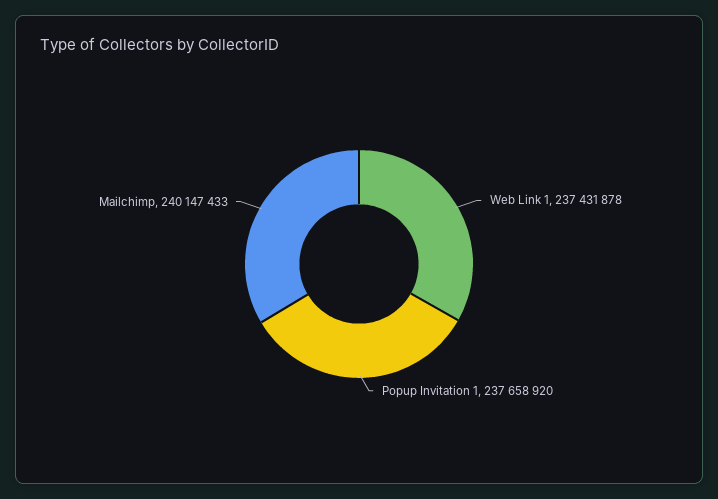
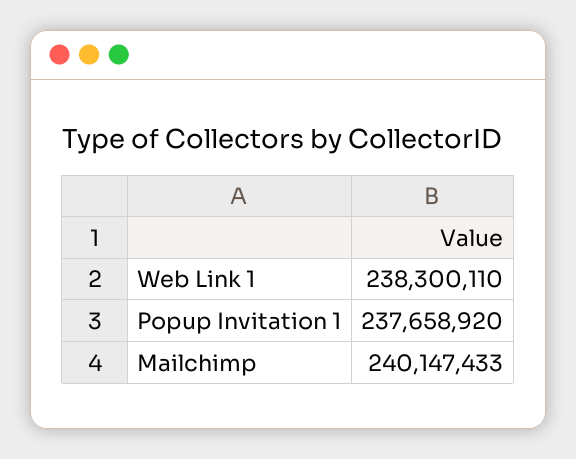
  {
-   "Web Link 1": 237431878,
+   "Web Link 1": 238300110,
    "Popup Invitation 1": 237658920,
    "Mailchimp": 240147433
  }

